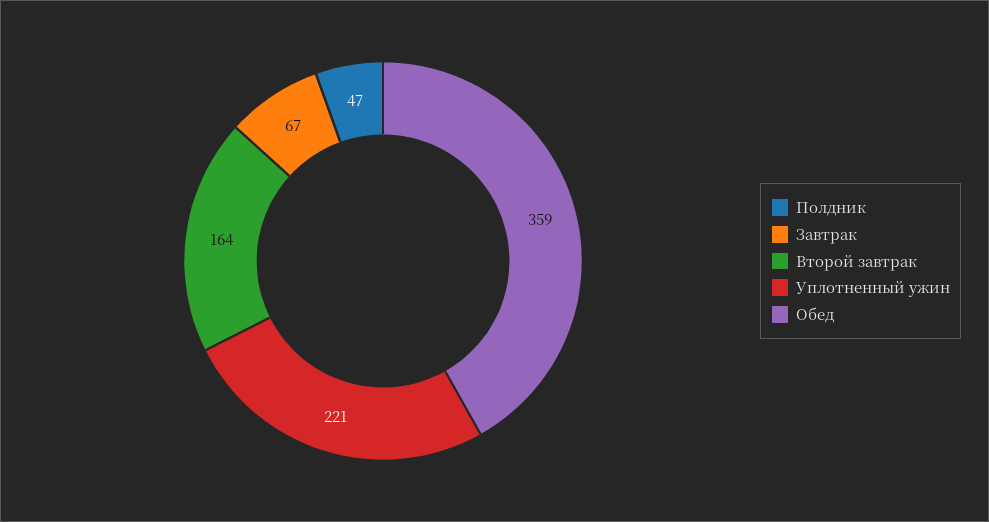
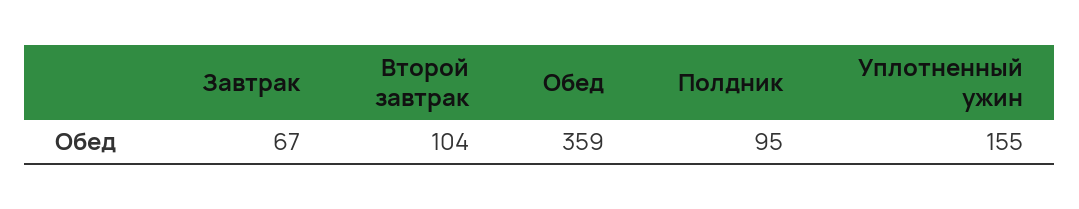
  {
-   "Полдник": 47,
+   "Полдник": 95,
    "Завтрак": 67,
-   "Второй завтрак": 164,
+   "Второй завтрак": 104,
-   "Уплотненный ужин": 221,
+   "Уплотненный ужин": 155,
    "Обед": 359
  }

